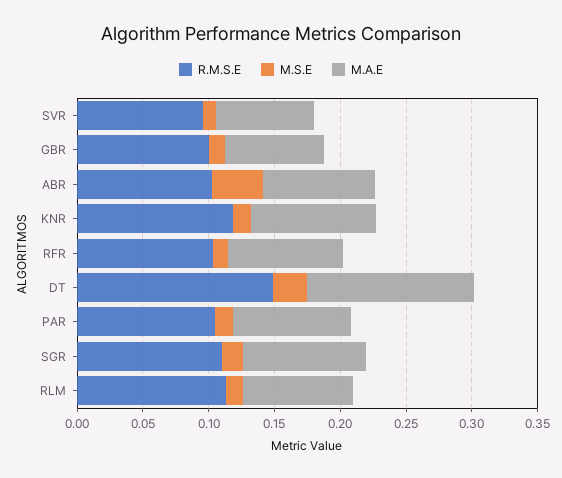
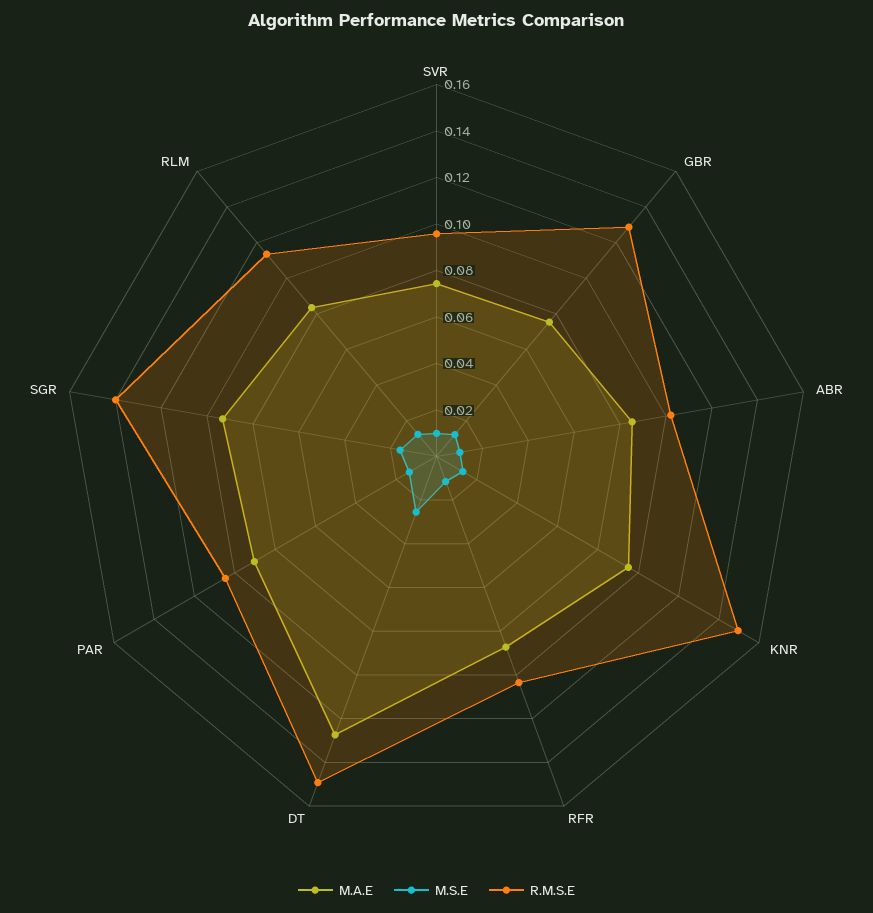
  {
    "R.M.S.E": {
      "SVR": 0.095,
-     "GBR": 0.1,
+     "GBR": 0.13,
      "ABR": 0.1,
-     "KNR": 0.12,
+     "KNR": 0.15,
      "RFR": 0.105,
      "DT": 0.15,
      "PAR": 0.105,
-     "SGR": 0.11,
+     "SGR": 0.14,
      "RLM": 0.115
    },
    "M.S.E": {
      "SVR": 0.01,
      "GBR": 0.01,
-     "ABR": 0.04,
+     "ABR": 0.01,
      "KNR": 0.015,
      "RFR": 0.01,
      "DT": 0.025,
      "PAR": 0.015,
      "SGR": 0.015,
      "RLM": 0.01
    },
    "M.A.E": {
      "SVR": 0.075,
      "GBR": 0.075,
      "ABR": 0.085,
      "KNR": 0.095,
      "RFR": 0.085,
      "DT": 0.125,
      "PAR": 0.09,
      "SGR": 0.095,
      "RLM": 0.085
    }
  }

